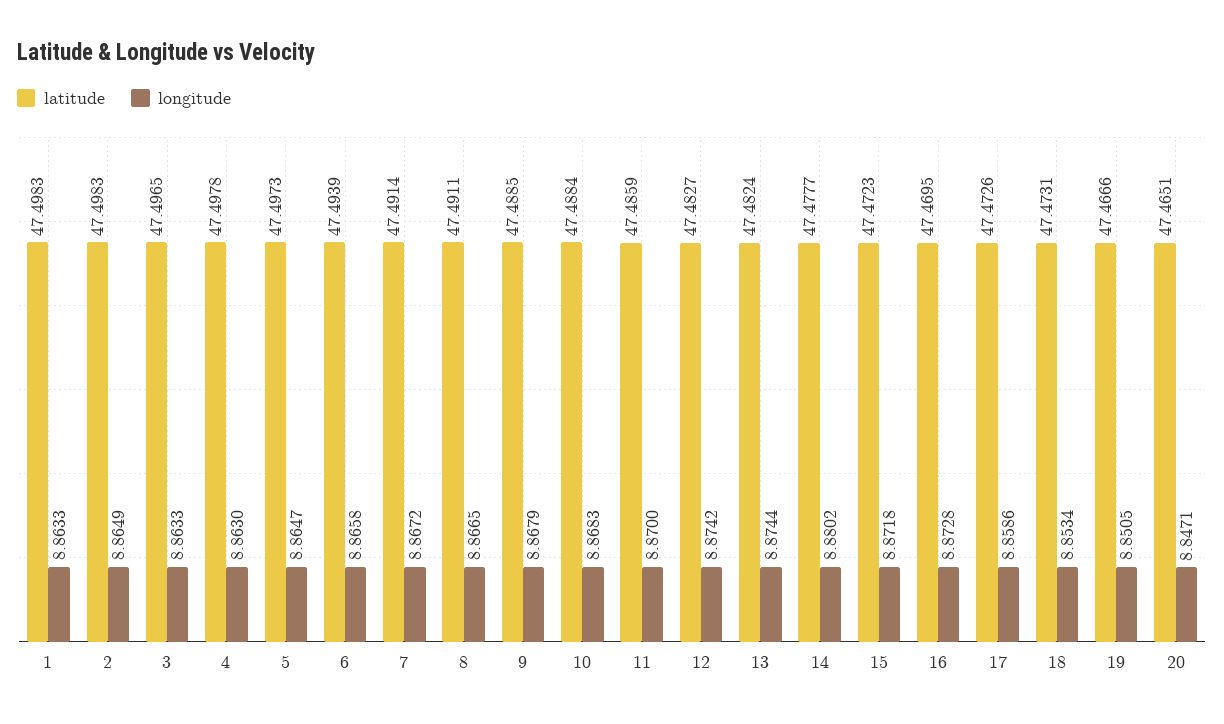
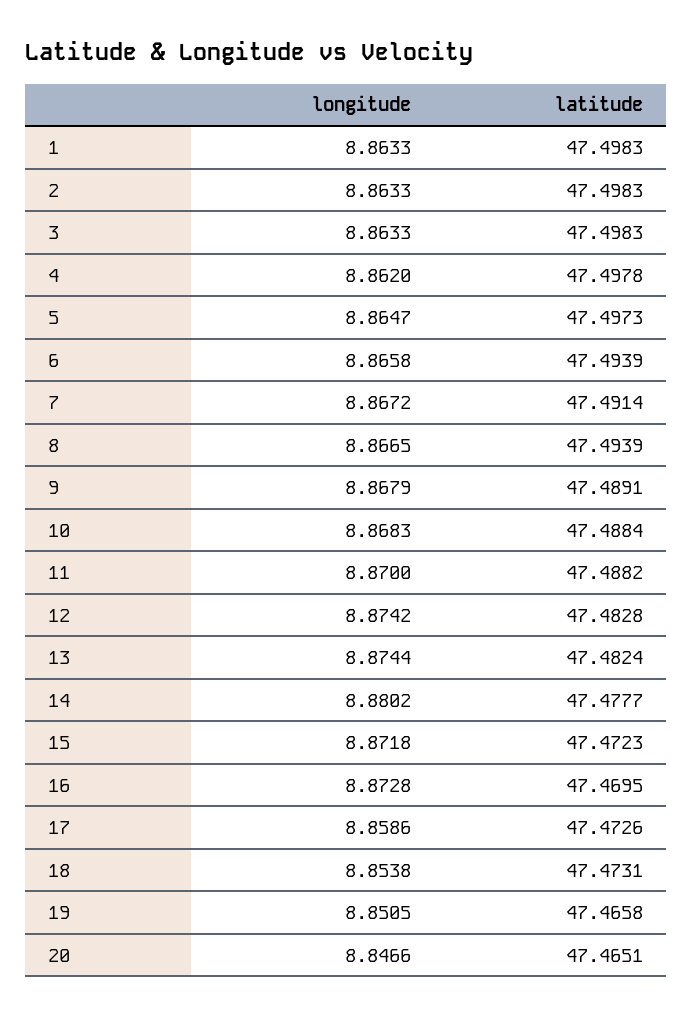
  {
    "latitude": {
      "1": 47.4983,
      "2": 47.4983,
-     "3": 47.4965,
+     "3": 47.4983,
      "4": 47.4978,
      "5": 47.4973,
      "6": 47.4939,
      "7": 47.4914,
-     "8": 47.4911,
+     "8": 47.4939,
-     "9": 47.4885,
+     "9": 47.4891,
      "10": 47.4884,
-     "11": 47.4859,
+     "11": 47.4882,
-     "12": 47.4827,
+     "12": 47.4828,
      "13": 47.4824,
      "14": 47.4777,
      "15": 47.4723,
      "16": 47.4695,
      "17": 47.4726,
      "18": 47.4731,
-     "19": 47.4666,
+     "19": 47.4658,
      "20": 47.4651
    },
    "longitude": {
      "1": 8.8633,
-     "2": 8.8649,
+     "2": 8.8633,
      "3": 8.8633,
-     "4": 8.863,
+     "4": 8.862,
      "5": 8.8647,
      "6": 8.8658,
      "7": 8.8672,
      "8": 8.8665,
      "9": 8.8679,
      "10": 8.8683,
      "11": 8.87,
      "12": 8.8742,
      "13": 8.8744,
      "14": 8.8802,
      "15": 8.8718,
      "16": 8.8728,
      "17": 8.8586,
-     "18": 8.8534,
+     "18": 8.8538,
      "19": 8.8505,
-     "20": 8.8471
+     "20": 8.8466
    }
  }

